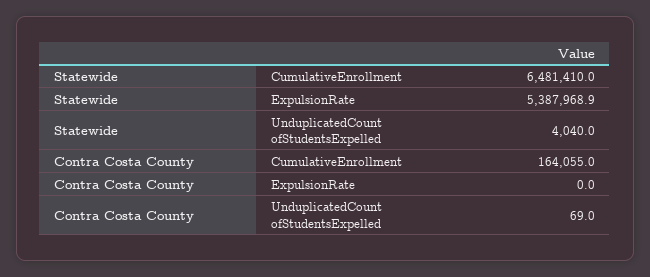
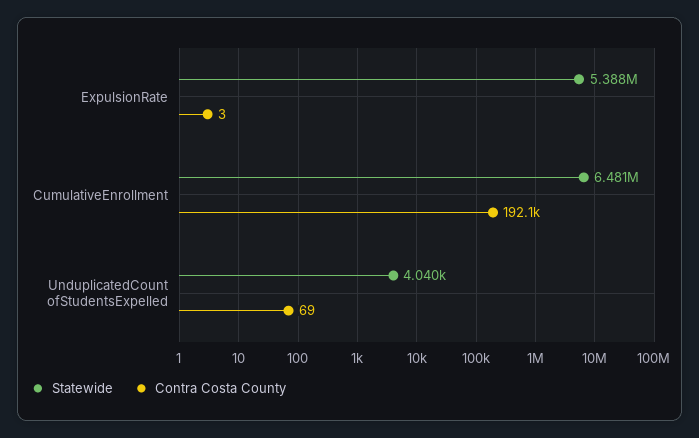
  {
    "Statewide": {
      "CumulativeEnrollment": 6481410,
      "ExpulsionRate": 5387968.9,
      "UnduplicatedCount ofStudentsExpelled": 4040
    },
    "Contra Costa County": {
-     "CumulativeEnrollment": 164055,
+     "CumulativeEnrollment": 192100,
-     "ExpulsionRate": 0,
+     "ExpulsionRate": 3,
      "UnduplicatedCount ofStudentsExpelled": 69
    }
  }

